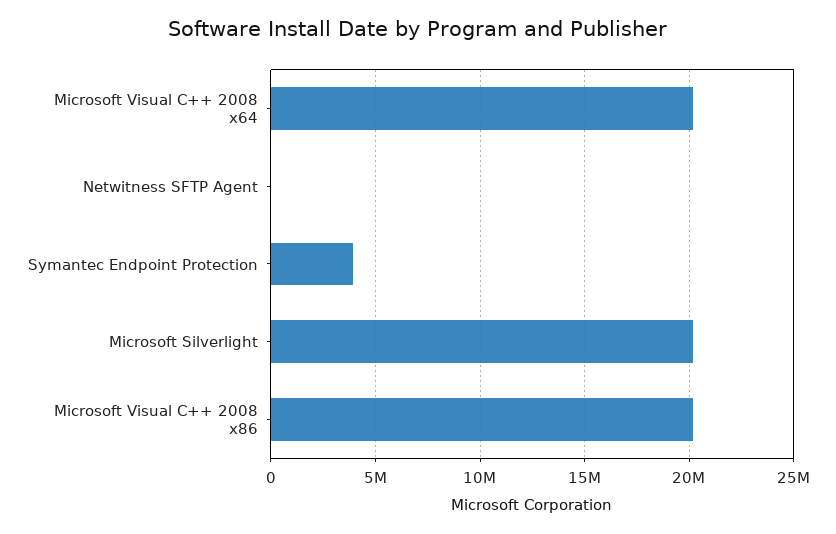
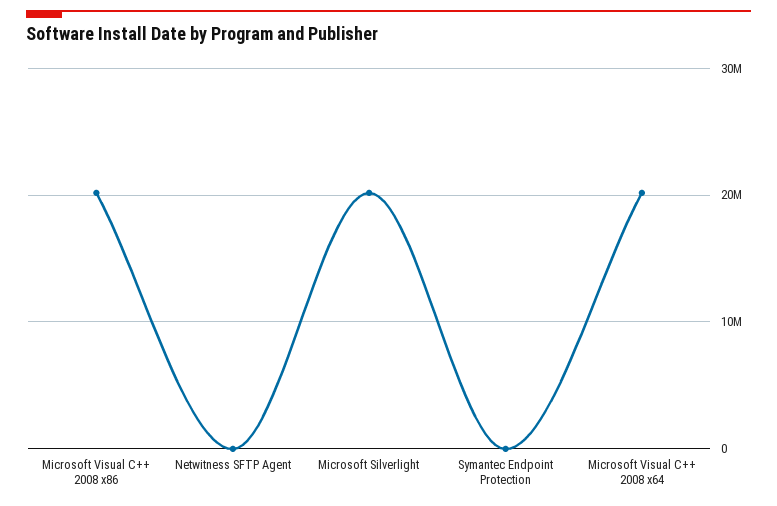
  {
    "Microsoft Visual C++ 2008 x64": 20000000,
    "Netwitness SFTP Agent": 0,
-   "Symantec Endpoint Protection": 4000000,
+   "Symantec Endpoint Protection": 0,
    "Microsoft Silverlight": 20000000,
    "Microsoft Visual C++ 2008 x86": 20000000
  }

